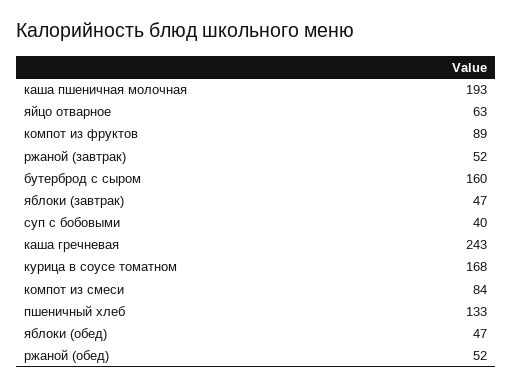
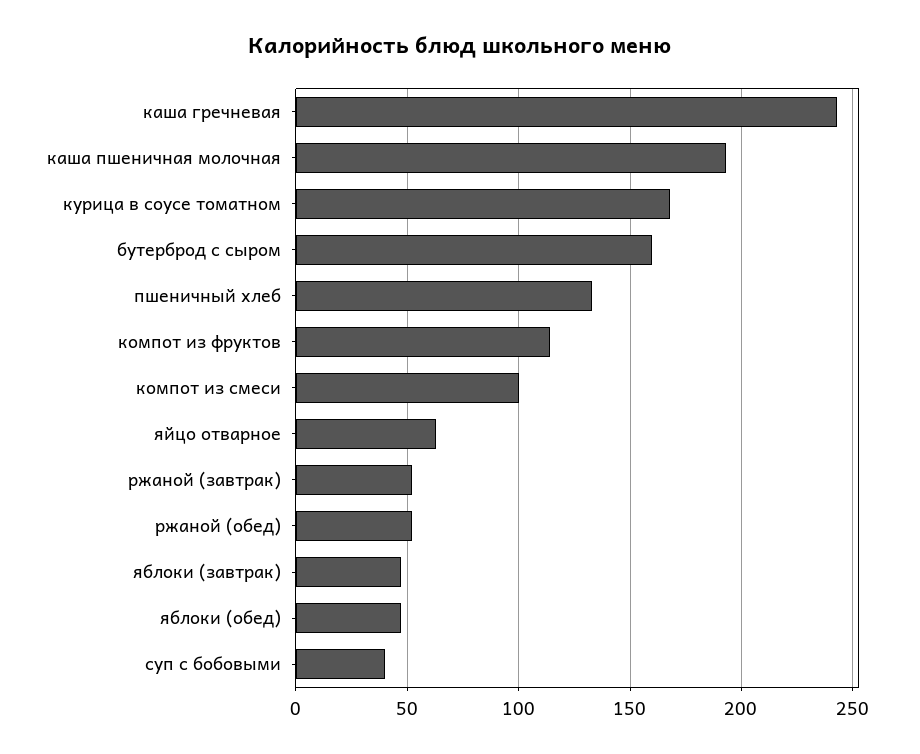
  {
    "каша пшеничная молочная": 193,
    "яйцо отварное": 63,
-   "компот из фруктов": 89,
+   "компот из фруктов": 115,
    "ржаной (завтрак)": 52,
    "бутерброд с сыром": 160,
    "яблоки (завтрак)": 47,
    "суп с бобовыми": 40,
    "каша гречневая": 243,
    "курица в соусе томатном": 168,
-   "компот из смеси": 84,
+   "компот из смеси": 100,
    "пшеничный хлеб": 133,
    "яблоки (обед)": 47,
    "ржаной (обед)": 52
  }

